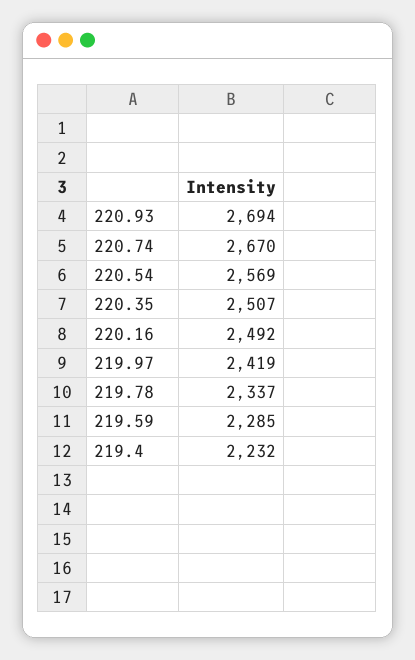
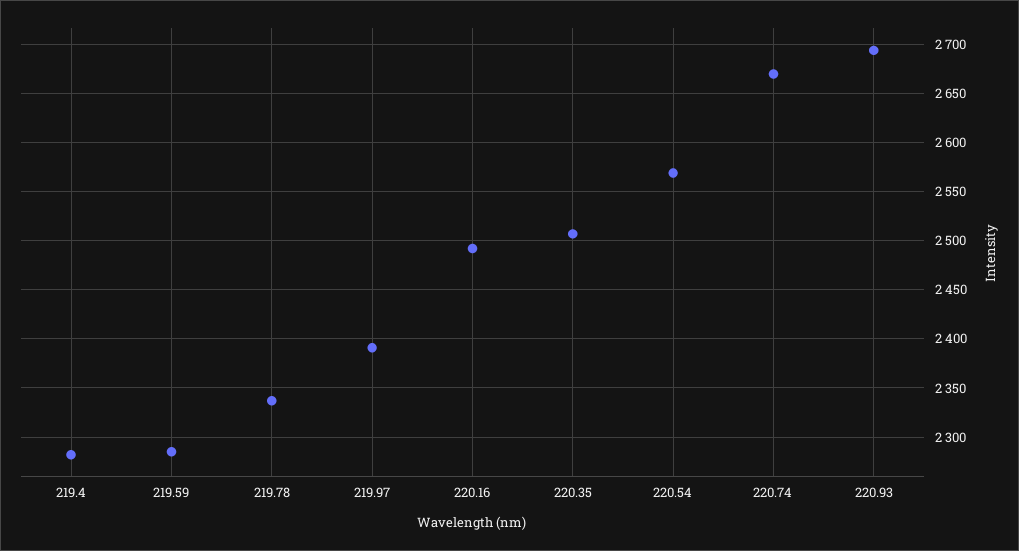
  {
    "220.93": 2694,
    "220.74": 2670,
    "220.54": 2569,
    "220.35": 2507,
    "220.16": 2492,
-   "219.97": 2419,
+   "219.97": 2390,
    "219.78": 2337,
    "219.59": 2285,
-   "219.4": 2232
+   "219.4": 2280
  }

